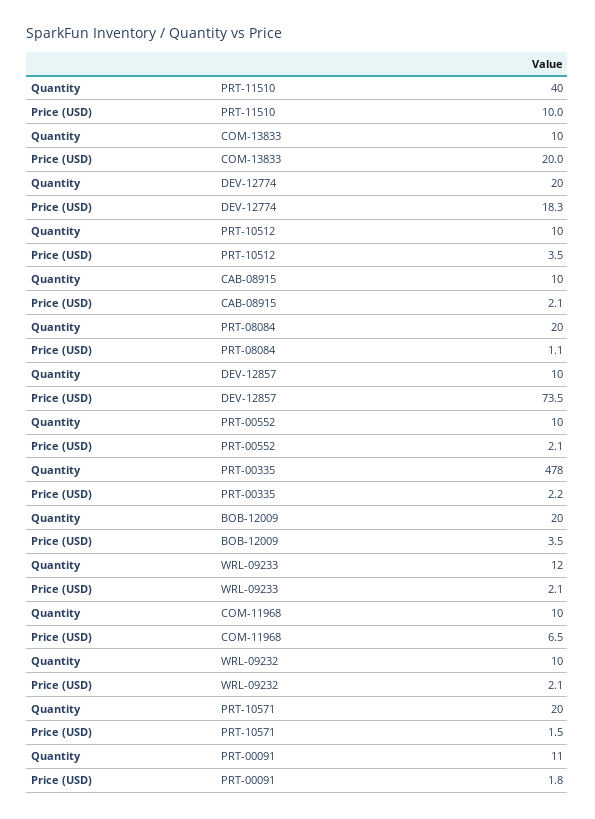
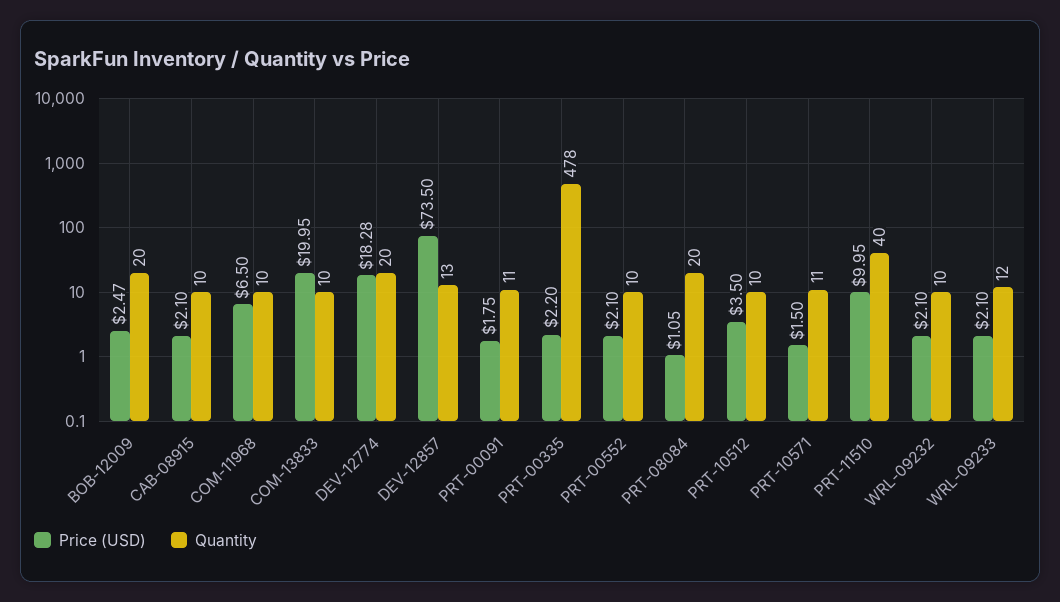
  {
    "Quantity": {
      "PRT-11510": 40,
      "COM-13833": 10,
      "DEV-12774": 20,
      "PRT-10512": 10,
      "CAB-08915": 10,
      "PRT-08084": 20,
-     "DEV-12857": 10,
+     "DEV-12857": 13,
      "PRT-00552": 10,
      "PRT-00335": 478,
      "BOB-12009": 20,
      "WRL-09233": 12,
      "COM-11968": 10,
      "WRL-09232": 10,
-     "PRT-10571": 20,
+     "PRT-10571": 11,
      "PRT-00091": 11
    },
    "Price (USD)": {
      "PRT-11510": 9.95,
      "COM-13833": 19.95,
      "DEV-12774": 18.28,
      "PRT-10512": 3.5,
      "CAB-08915": 2.1,
      "PRT-08084": 1.05,
      "DEV-12857": 73.5,
      "PRT-00552": 2.1,
      "PRT-00335": 2.2,
-     "BOB-12009": 3.5,
+     "BOB-12009": 2.47,
      "WRL-09233": 2.1,
      "COM-11968": 6.5,
      "WRL-09232": 2.1,
      "PRT-10571": 1.5,
      "PRT-00091": 1.75
    }
  }

